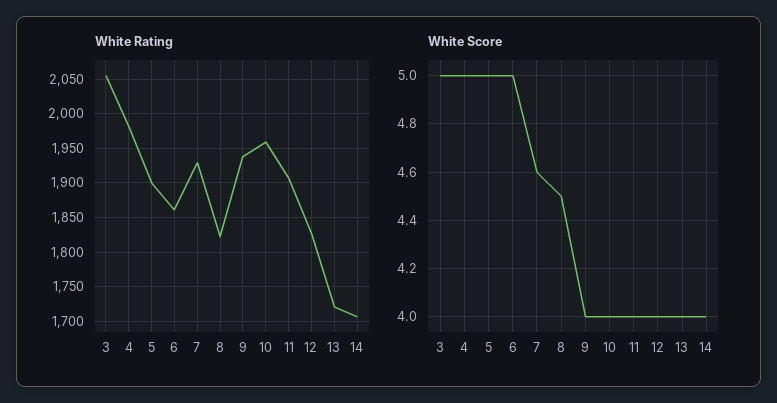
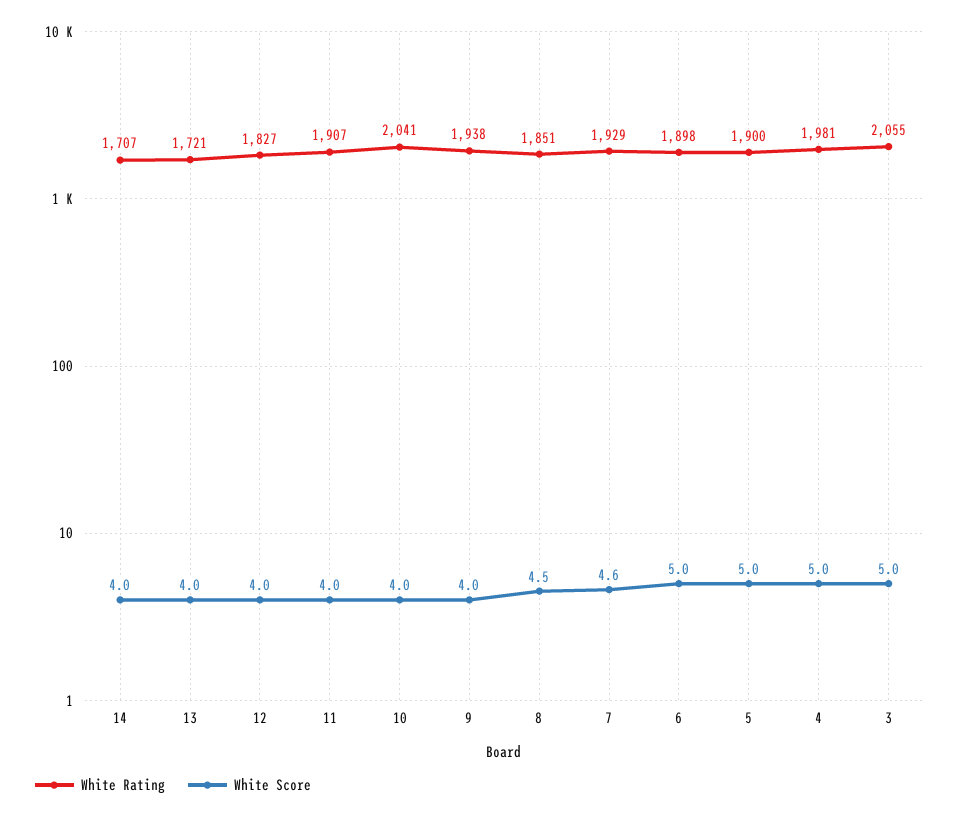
  {
    "White Rating": {
      "3": 2055,
      "4": 1981,
      "5": 1900,
-     "6": 1860,
+     "6": 1898,
      "7": 1929,
-     "8": 1820,
+     "8": 1851,
      "9": 1938,
-     "10": 1960,
+     "10": 2041,
      "11": 1907,
      "12": 1827,
      "13": 1721,
      "14": 1707
    },
    "White Score": {
      "3": 5,
      "4": 5,
      "5": 5,
      "6": 5,
      "7": 4.6,
      "8": 4.5,
      "9": 4,
      "10": 4,
      "11": 4,
      "12": 4,
      "13": 4,
      "14": 4
    }
  }

